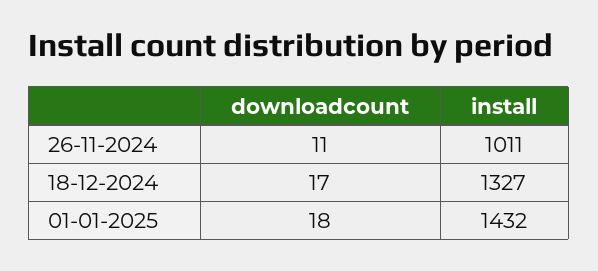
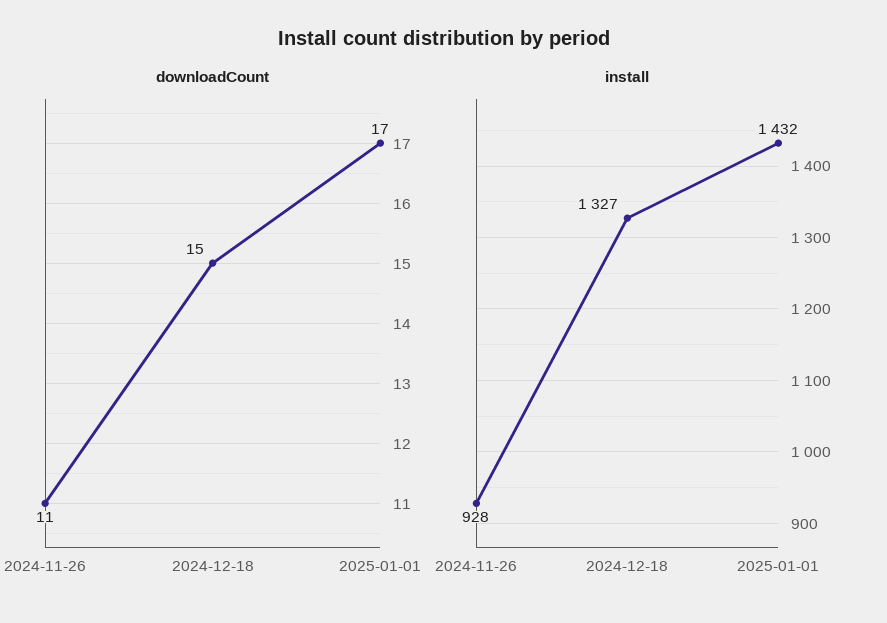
  {
    "downloadcount": {
      "26-11-2024": 11,
-     "18-12-2024": 17,
+     "18-12-2024": 15,
-     "01-01-2025": 18
+     "01-01-2025": 17
    },
    "install": {
-     "26-11-2024": 1011,
+     "26-11-2024": 928,
      "18-12-2024": 1327,
      "01-01-2025": 1432
    }
  }

